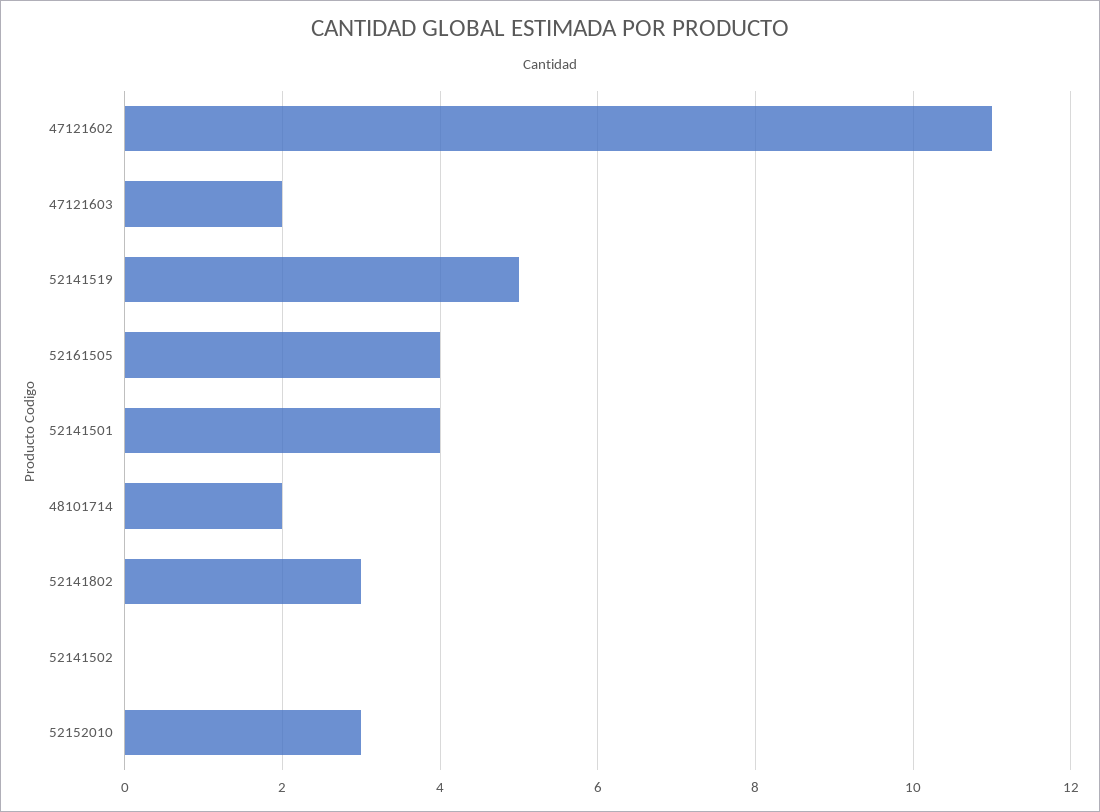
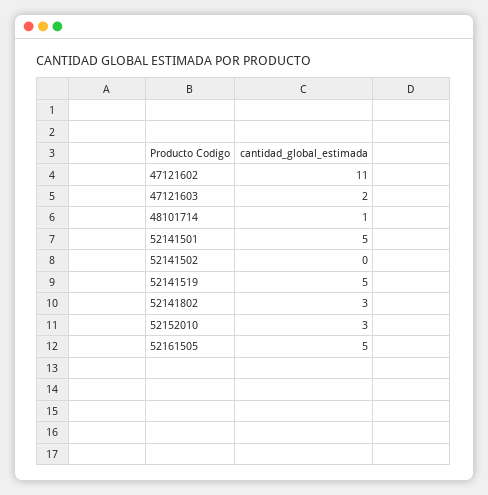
  {
    "47121602": 11,
    "47121603": 2,
    "52141519": 5,
-   "52161505": 4,
+   "52161505": 5,
-   "52141501": 4,
+   "52141501": 5,
-   "48101714": 2,
+   "48101714": 1,
    "52141802": 3,
    "52141502": 0,
    "52152010": 3
  }

